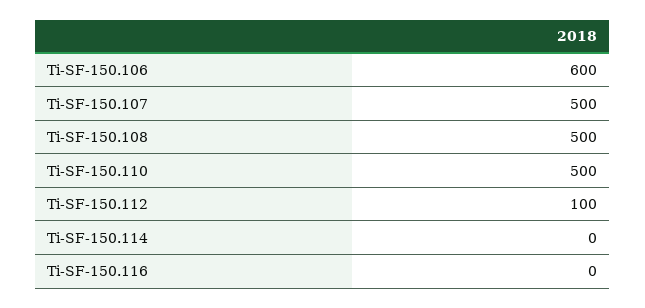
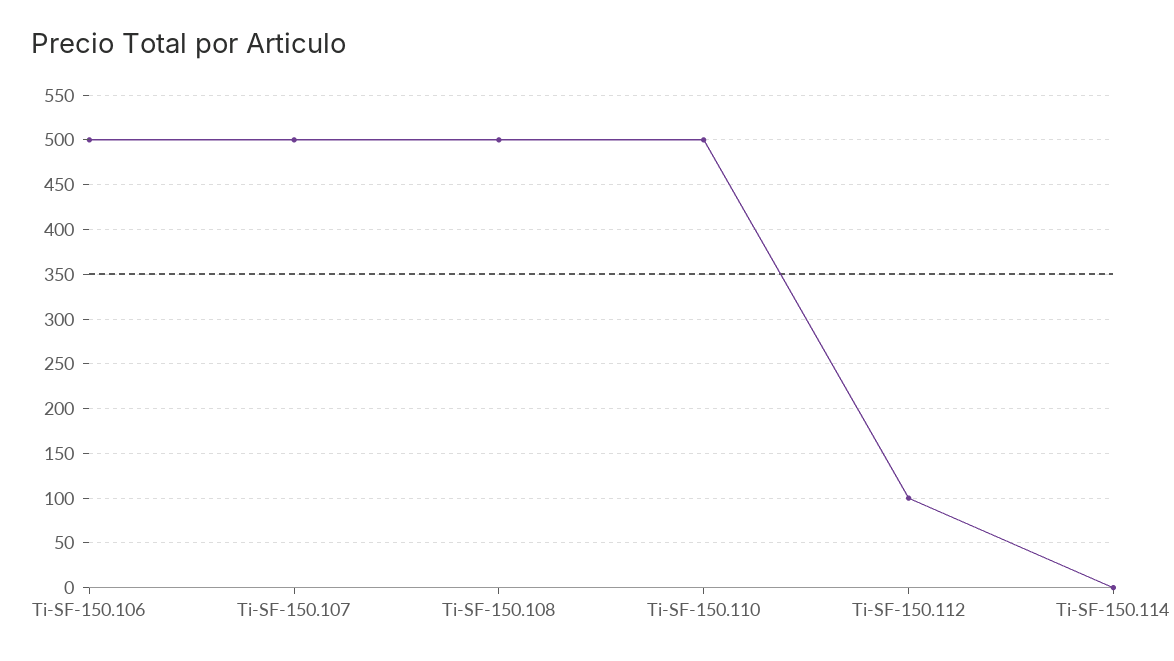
  {
-   "Ti-SF-150.106": 600,
+   "Ti-SF-150.106": 500,
    "Ti-SF-150.107": 500,
    "Ti-SF-150.108": 500,
    "Ti-SF-150.110": 500,
    "Ti-SF-150.112": 100,
-   "Ti-SF-150.114": 0,
+   "Ti-SF-150.114": 0
-   "Ti-SF-150.116": 0
  }

